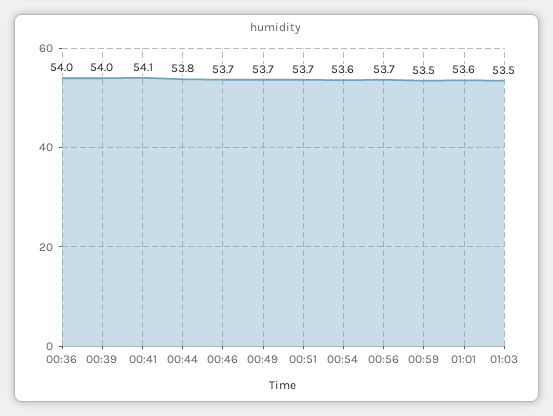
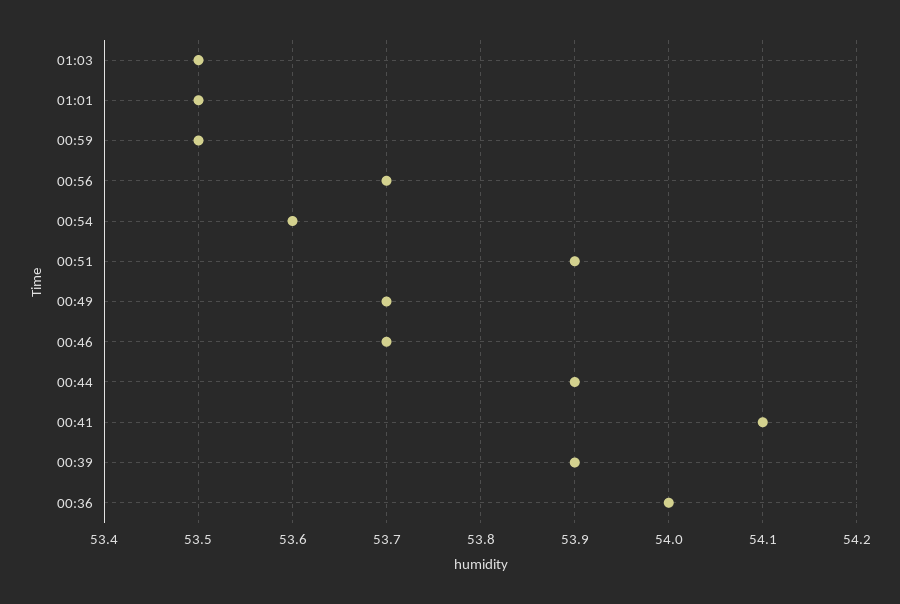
  {
    "00:36": 54,
-   "00:39": 54,
+   "00:39": 53.9,
    "00:41": 54.1,
-   "00:44": 53.8,
+   "00:44": 53.9,
    "00:46": 53.7,
    "00:49": 53.7,
-   "00:51": 53.7,
+   "00:51": 53.9,
    "00:54": 53.6,
    "00:56": 53.7,
    "00:59": 53.5,
-   "01:01": 53.6,
+   "01:01": 53.5,
    "01:03": 53.5
  }

